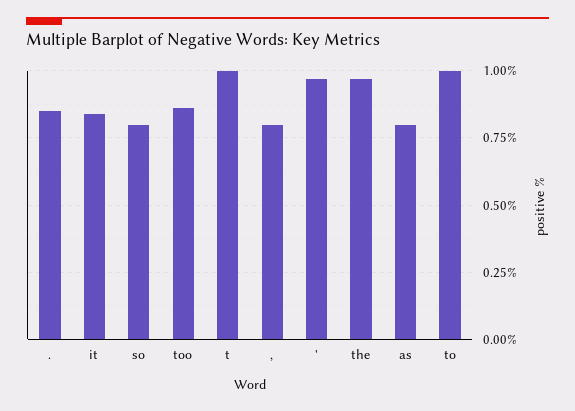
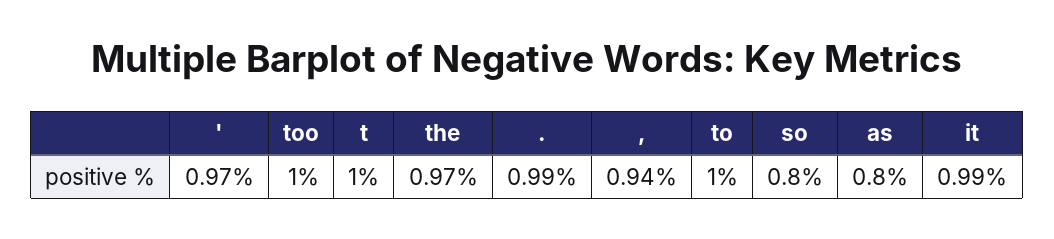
  {
-   ".": 0.85,
+   ".": 0.99,
-   "it": 0.85,
+   "it": 0.99,
    "so": 0.8,
-   "too": 0.85,
+   "too": 1,
    "t": 1,
-   ",": 0.8,
+   ",": 0.94,
    "'": 0.97,
    "the": 0.97,
    "as": 0.8,
    "to": 1
  }

